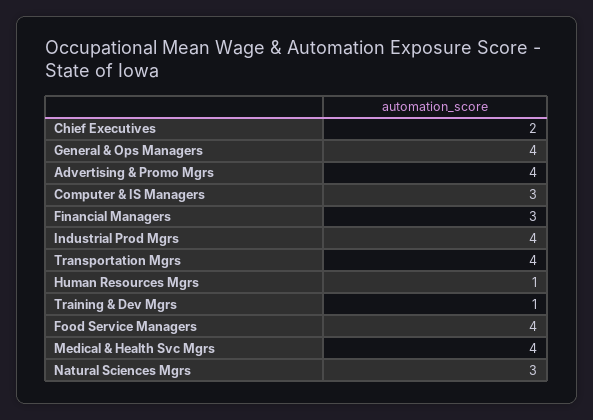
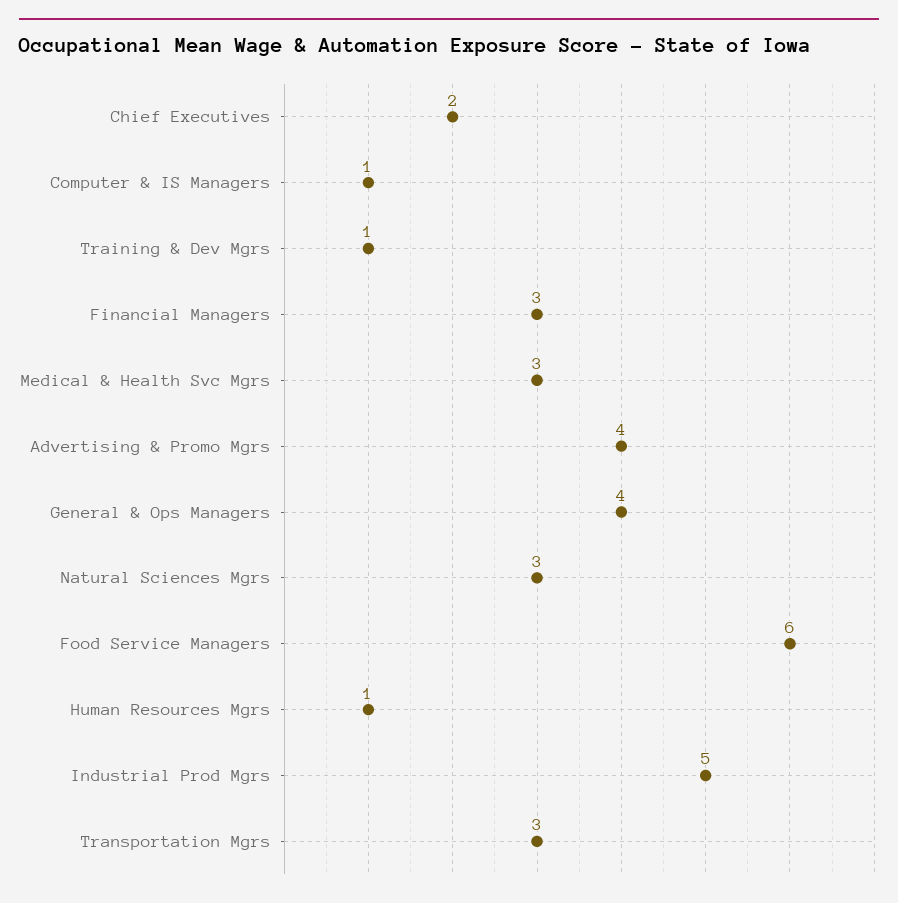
  {
    "Chief Executives": 2,
    "General & Ops Managers": 4,
    "Advertising & Promo Mgrs": 4,
-   "Computer & IS Managers": 3,
+   "Computer & IS Managers": 1,
    "Financial Managers": 3,
-   "Industrial Prod Mgrs": 4,
+   "Industrial Prod Mgrs": 5,
-   "Transportation Mgrs": 4,
+   "Transportation Mgrs": 3,
    "Human Resources Mgrs": 1,
    "Training & Dev Mgrs": 1,
-   "Food Service Managers": 4,
+   "Food Service Managers": 6,
-   "Medical & Health Svc Mgrs": 4,
+   "Medical & Health Svc Mgrs": 3,
    "Natural Sciences Mgrs": 3
  }

